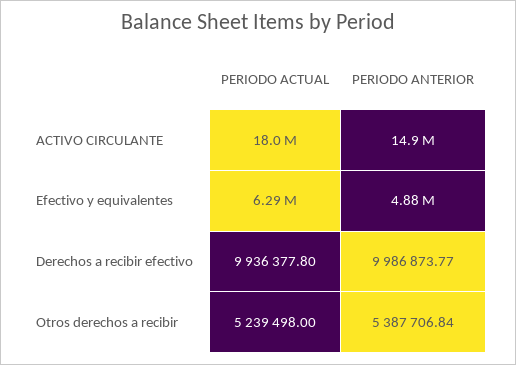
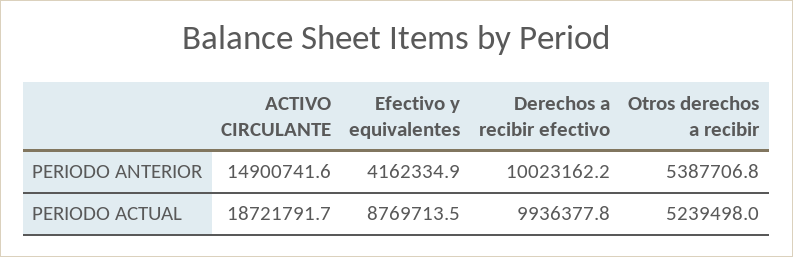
  {
    "PERIODO ACTUAL": {
-     "ACTIVO CIRCULANTE": 18000000,
+     "ACTIVO CIRCULANTE": 18721791.7,
-     "Efectivo y equivalentes": 6290000,
+     "Efectivo y equivalentes": 8769713.5,
      "Derechos a recibir efectivo": 9936377.8,
      "Otros derechos a recibir": 5239498
    },
    "PERIODO ANTERIOR": {
      "ACTIVO CIRCULANTE": 14900741.6,
-     "Efectivo y equivalentes": 4880000,
+     "Efectivo y equivalentes": 4162334.9,
-     "Derechos a recibir efectivo": 9986873.77,
+     "Derechos a recibir efectivo": 10023162.2,
      "Otros derechos a recibir": 5387706.84
    }
  }

